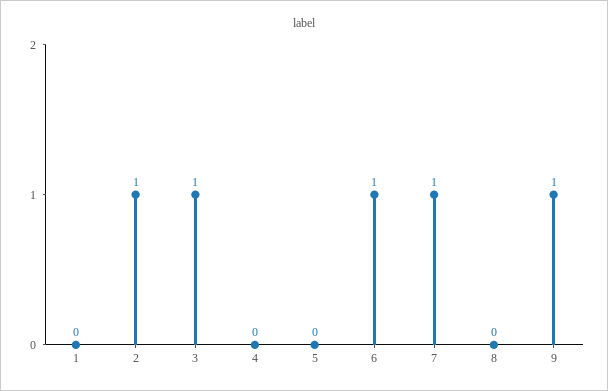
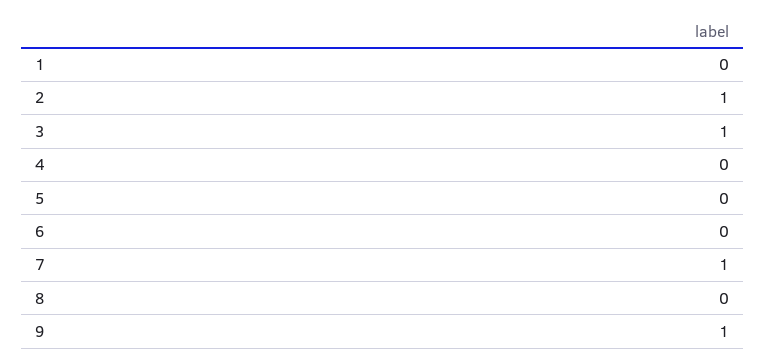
  {
    "1": 0,
    "2": 1,
    "3": 1,
    "4": 0,
    "5": 0,
-   "6": 1,
+   "6": 0,
    "7": 1,
    "8": 0,
    "9": 1
  }

